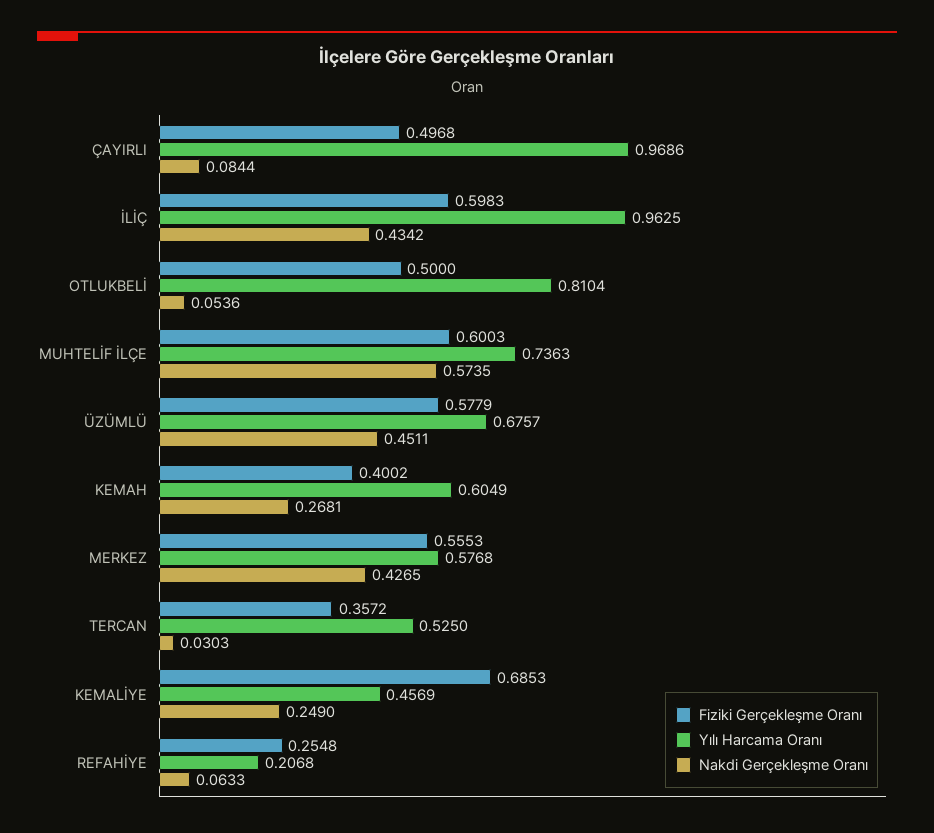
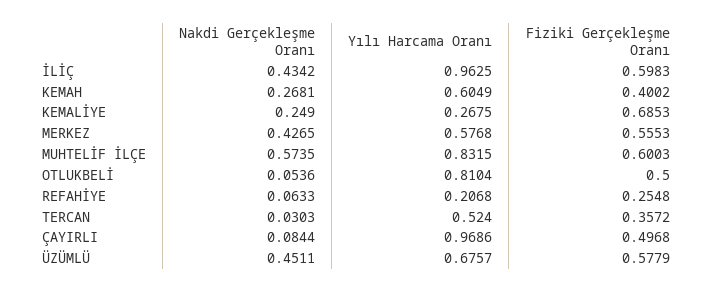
  {
    "Fiziki Gerçekleşme Oranı": {
      "ÇAYIRLI": 0.4968,
      "İLİÇ": 0.5983,
      "OTLUKBELİ": 0.5,
      "MUHTELİF İLÇE": 0.6003,
      "ÜZÜMLÜ": 0.5779,
      "KEMAH": 0.4002,
      "MERKEZ": 0.5553,
      "TERCAN": 0.3572,
      "KEMALİYE": 0.6853,
      "REFAHİYE": 0.2548
    },
    "Yılı Harcama Oranı": {
      "ÇAYIRLI": 0.9686,
      "İLİÇ": 0.9625,
      "OTLUKBELİ": 0.8104,
-     "MUHTELİF İLÇE": 0.7363,
+     "MUHTELİF İLÇE": 0.8315,
      "ÜZÜMLÜ": 0.6757,
      "KEMAH": 0.6049,
      "MERKEZ": 0.5768,
-     "TERCAN": 0.525,
+     "TERCAN": 0.524,
-     "KEMALİYE": 0.4569,
+     "KEMALİYE": 0.2675,
      "REFAHİYE": 0.2068
    },
    "Nakdi Gerçekleşme Oranı": {
      "ÇAYIRLI": 0.0844,
      "İLİÇ": 0.4342,
      "OTLUKBELİ": 0.0536,
      "MUHTELİF İLÇE": 0.5735,
      "ÜZÜMLÜ": 0.4511,
      "KEMAH": 0.2681,
      "MERKEZ": 0.4265,
      "TERCAN": 0.0303,
      "KEMALİYE": 0.249,
      "REFAHİYE": 0.0633
    }
  }

